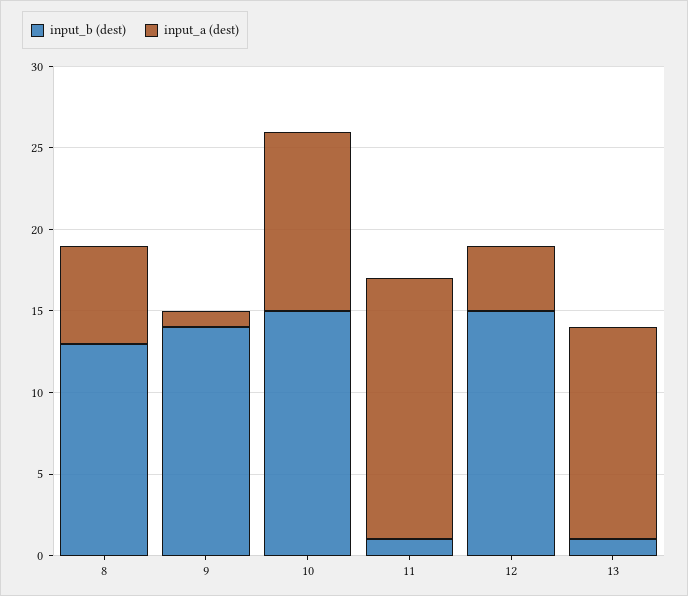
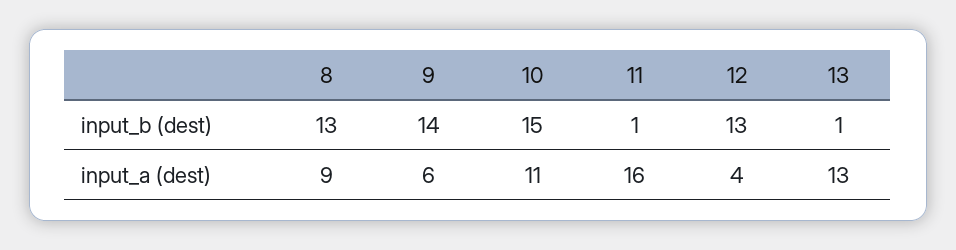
  {
    "input_b (dest)": {
      "8": 13,
      "9": 14,
      "10": 15,
      "11": 1,
-     "12": 15,
+     "12": 13,
      "13": 1
    },
    "input_a (dest)": {
-     "8": 6,
+     "8": 9,
-     "9": 1,
+     "9": 6,
      "10": 11,
      "11": 16,
      "12": 4,
      "13": 13
    }
  }

